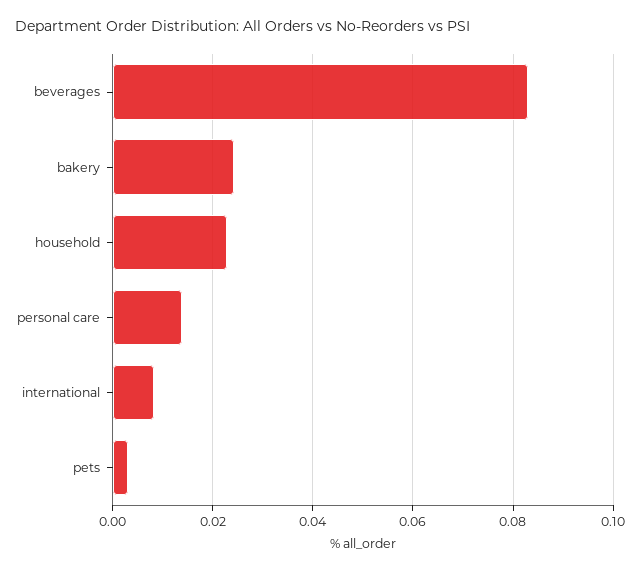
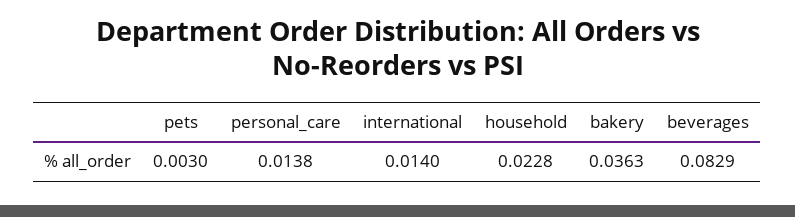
  {
    "beverages": 0.0829,
-   "bakery": 0.024,
+   "bakery": 0.0363,
    "household": 0.0228,
    "personal care": 0.0138,
-   "international": 0.008,
+   "international": 0.014,
    "pets": 0.003
  }

